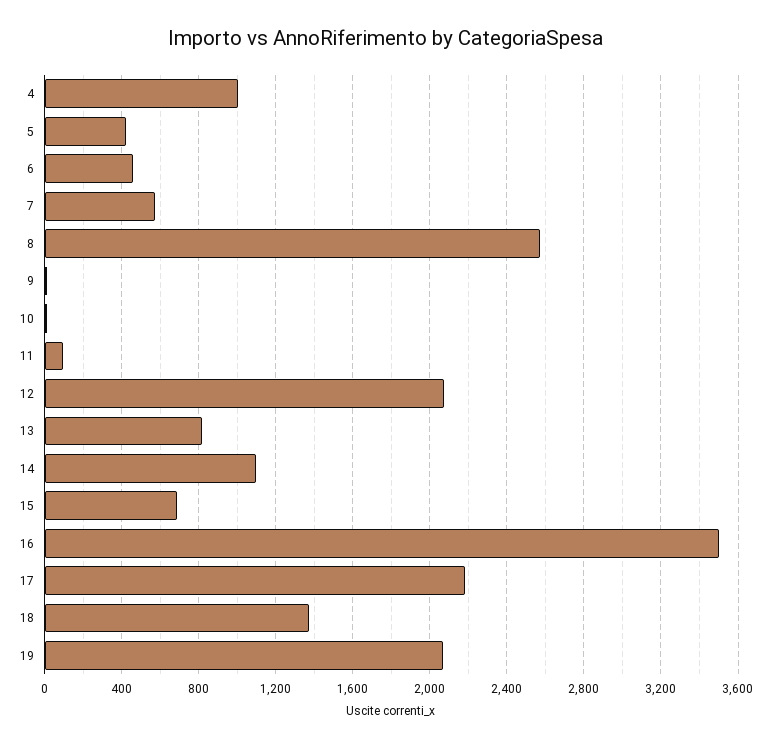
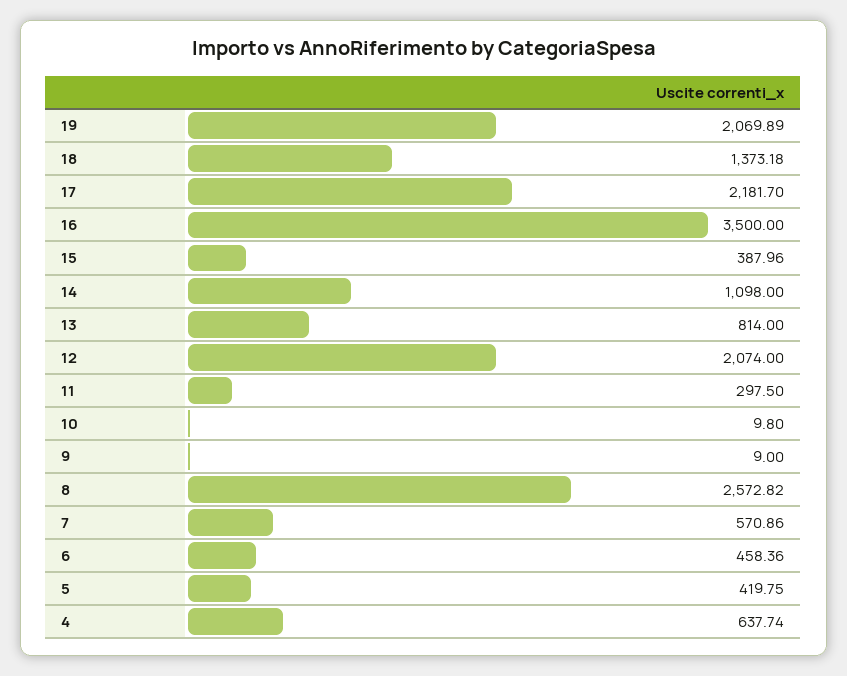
  {
-   "4": 1000,
+   "4": 637.74,
    "5": 419.75,
    "6": 458.36,
    "7": 570.86,
    "8": 2572.82,
    "9": 9,
    "10": 9.8,
-   "11": 100,
+   "11": 297.5,
    "12": 2074,
    "13": 814,
    "14": 1098,
-   "15": 700,
+   "15": 387.96,
    "16": 3500,
    "17": 2181.7,
    "18": 1373.18,
    "19": 2069.89
  }

